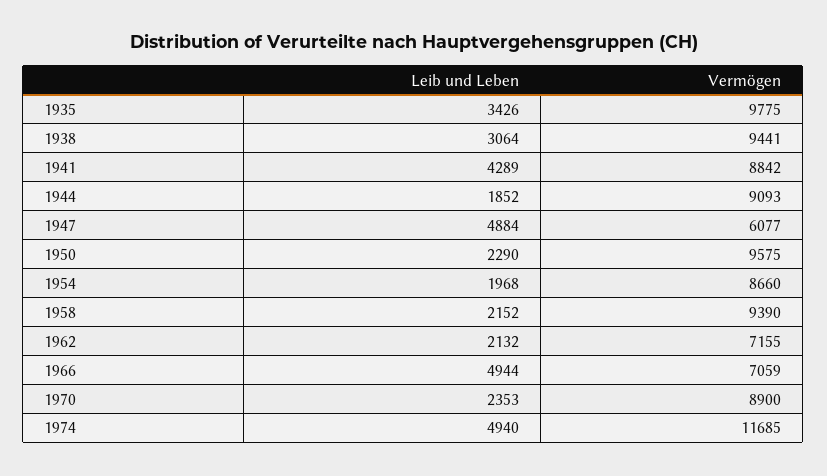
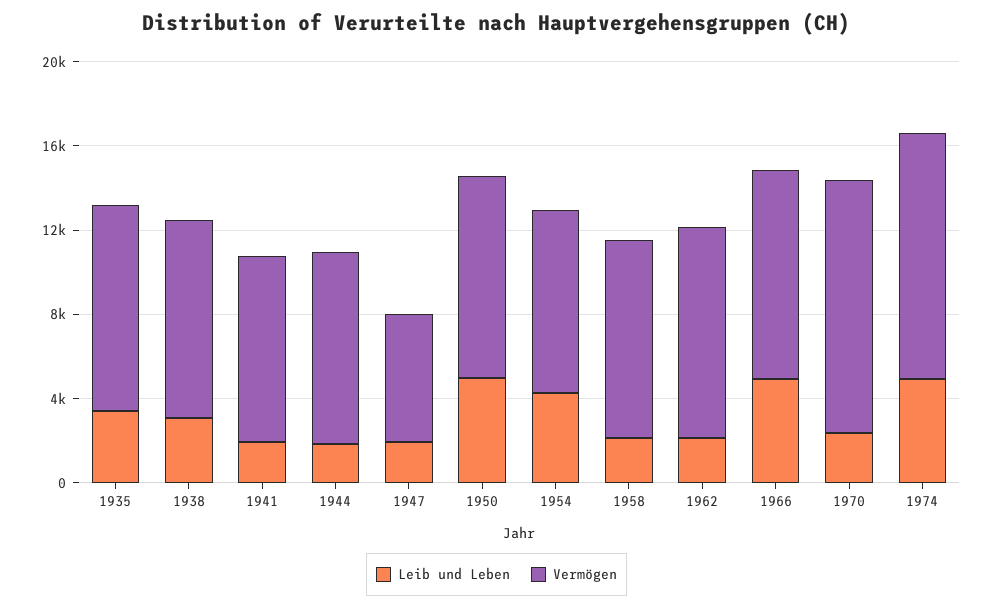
  {
    "Leib und Leben": {
      "1935": 3426,
      "1938": 3064,
-     "1941": 4289,
+     "1941": 2000,
      "1944": 1852,
-     "1947": 4884,
+     "1947": 2000,
-     "1950": 2290,
+     "1950": 5000,
-     "1954": 1968,
+     "1954": 4000,
      "1958": 2152,
      "1962": 2132,
      "1966": 4944,
      "1970": 2353,
      "1974": 4940
    },
    "Vermögen": {
      "1935": 9775,
      "1938": 9441,
      "1941": 8842,
      "1944": 9093,
      "1947": 6077,
      "1950": 9575,
      "1954": 8660,
      "1958": 9390,
-     "1962": 7155,
+     "1962": 10000,
-     "1966": 7059,
+     "1966": 10000,
-     "1970": 8900,
+     "1970": 12000,
      "1974": 11685
    }
  }

